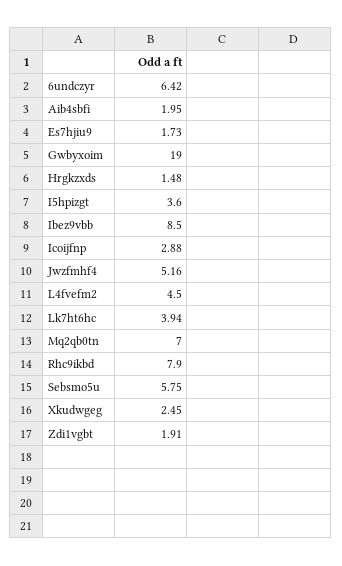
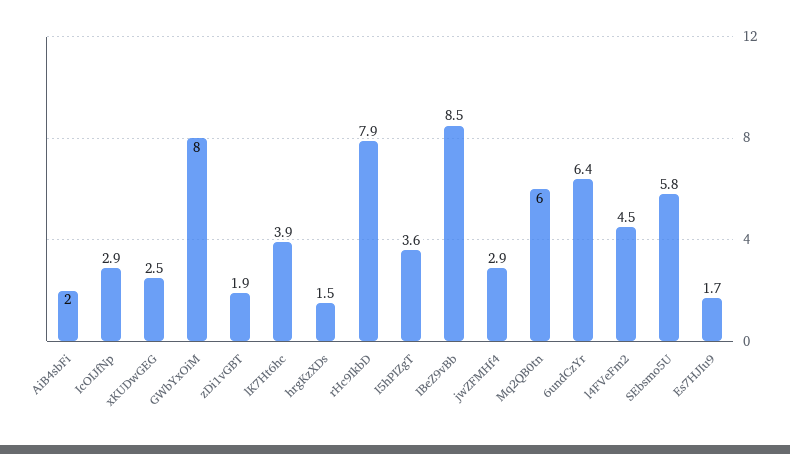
  {
    "6undczyr": 6.42,
    "Aib4sbfi": 1.95,
    "Es7hjiu9": 1.73,
-   "Gwbyxoim": 19,
+   "Gwbyxoim": 8,
    "Hrgkzxds": 1.48,
    "I5hpizgt": 3.6,
    "Ibez9vbb": 8.5,
    "Icoijfnp": 2.88,
-   "Jwzfmhf4": 5.16,
+   "Jwzfmhf4": 2.9,
    "L4fvefm2": 4.5,
    "Lk7ht6hc": 3.94,
-   "Mq2qb0tn": 7,
+   "Mq2qb0tn": 6,
    "Rhc9ikbd": 7.9,
    "Sebsmo5u": 5.75,
    "Xkudwgeg": 2.45,
    "Zdi1vgbt": 1.91
  }

